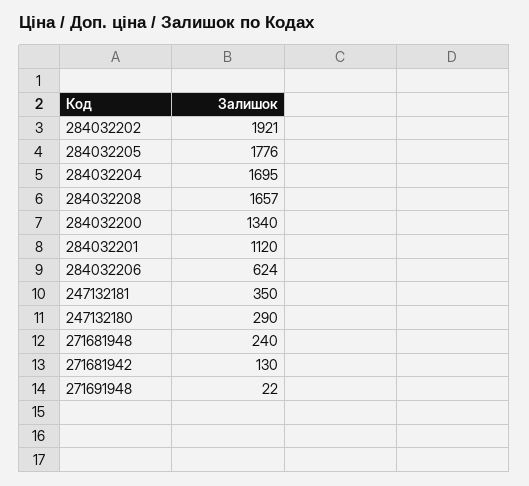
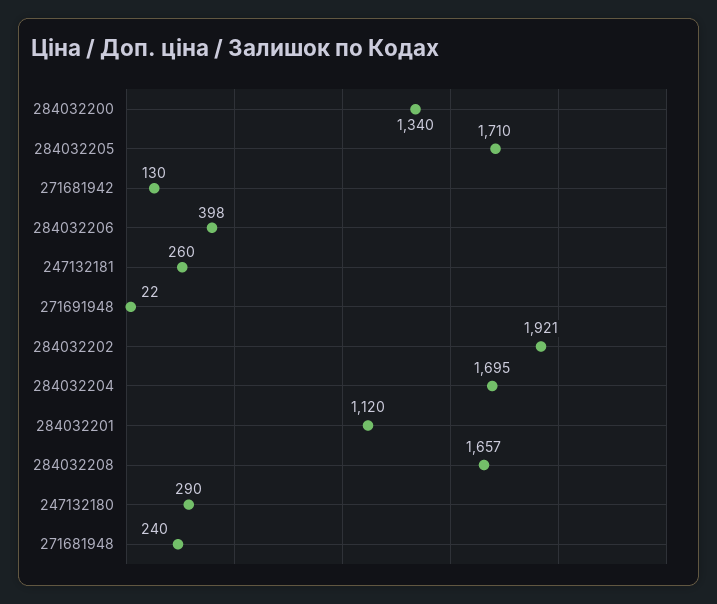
  {
    "284032202": 1921,
-   "284032205": 1776,
+   "284032205": 1710,
    "284032204": 1695,
    "284032208": 1657,
    "284032200": 1340,
    "284032201": 1120,
-   "284032206": 624,
+   "284032206": 398,
-   "247132181": 350,
+   "247132181": 260,
    "247132180": 290,
    "271681948": 240,
    "271681942": 130,
    "271691948": 22
  }

